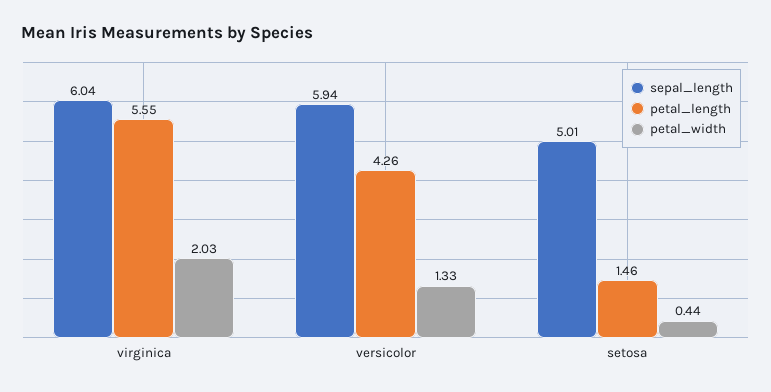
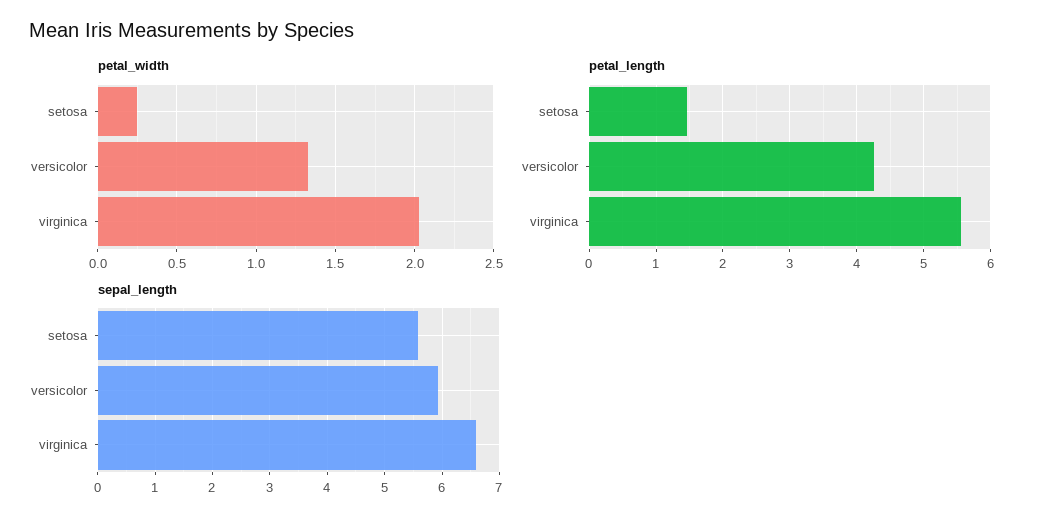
  {
    "sepal_length": {
-     "virginica": 6.04,
+     "virginica": 6.6,
      "versicolor": 5.94,
-     "setosa": 5.01
+     "setosa": 5.6
    },
    "petal_length": {
      "virginica": 5.55,
      "versicolor": 4.26,
      "setosa": 1.46
    },
    "petal_width": {
      "virginica": 2.03,
      "versicolor": 1.33,
-     "setosa": 0.44
+     "setosa": 0.25
    }
  }

